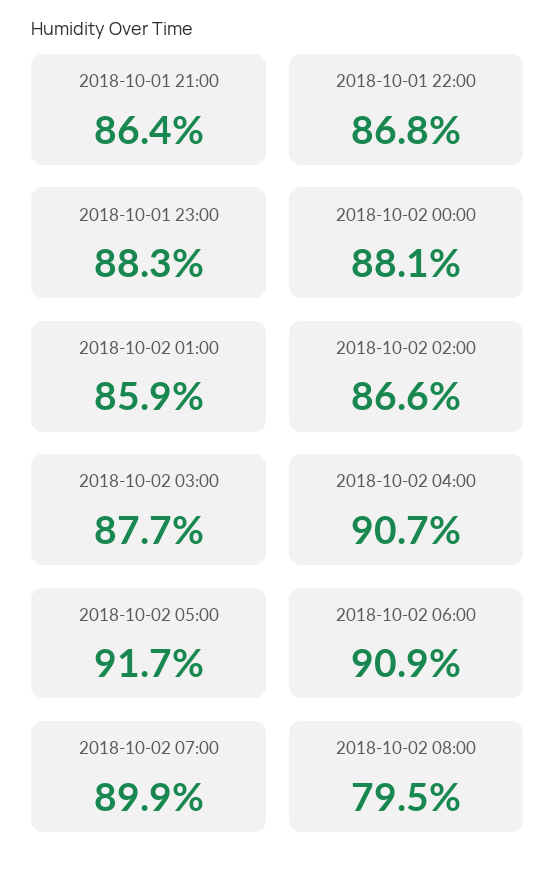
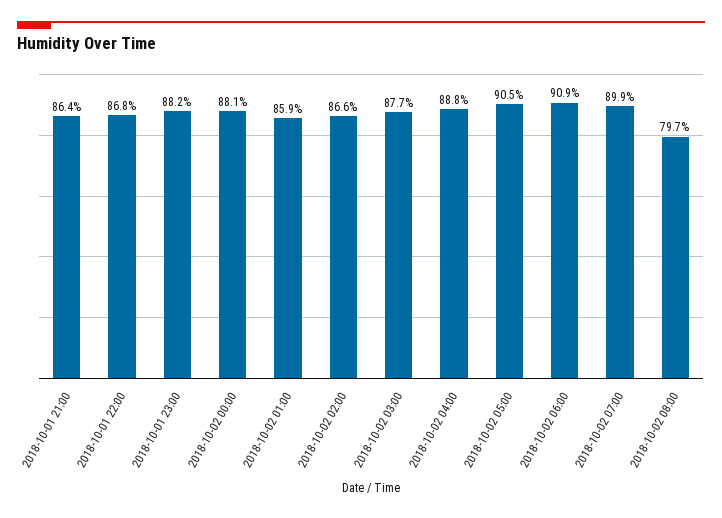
  {
    "2018-10-01 21:00": 86.4,
    "2018-10-01 22:00": 86.8,
-   "2018-10-01 23:00": 88.3,
+   "2018-10-01 23:00": 88.2,
    "2018-10-02 00:00": 88.1,
    "2018-10-02 01:00": 85.9,
    "2018-10-02 02:00": 86.6,
    "2018-10-02 03:00": 87.7,
-   "2018-10-02 04:00": 90.7,
+   "2018-10-02 04:00": 88.8,
-   "2018-10-02 05:00": 91.7,
+   "2018-10-02 05:00": 90.5,
    "2018-10-02 06:00": 90.9,
    "2018-10-02 07:00": 89.9,
-   "2018-10-02 08:00": 79.5
+   "2018-10-02 08:00": 79.7
  }

